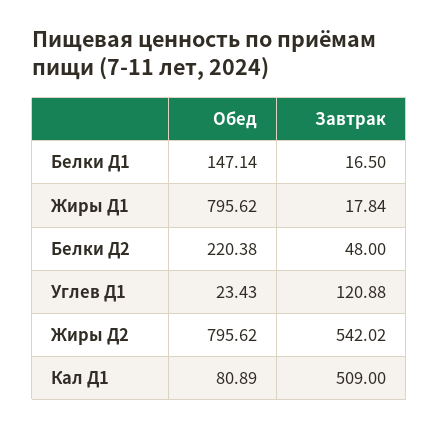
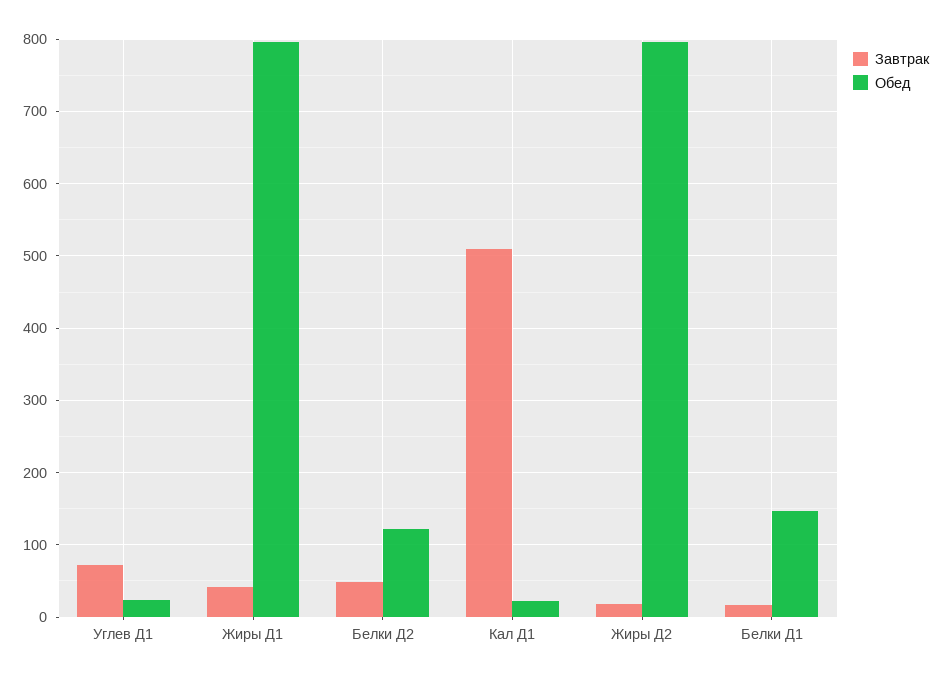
  {
    "Обед": {
      "Белки Д1": 147.14,
      "Жиры Д1": 795.62,
-     "Белки Д2": 220.38,
+     "Белки Д2": 120,
      "Углев Д1": 23.43,
      "Жиры Д2": 795.62,
-     "Кал Д1": 80.89
+     "Кал Д1": 20
    },
    "Завтрак": {
      "Белки Д1": 16.5,
-     "Жиры Д1": 17.84,
+     "Жиры Д1": 40,
      "Белки Д2": 48,
-     "Углев Д1": 120.88,
+     "Углев Д1": 70,
-     "Жиры Д2": 542.02,
+     "Жиры Д2": 20,
      "Кал Д1": 509
    }
  }

